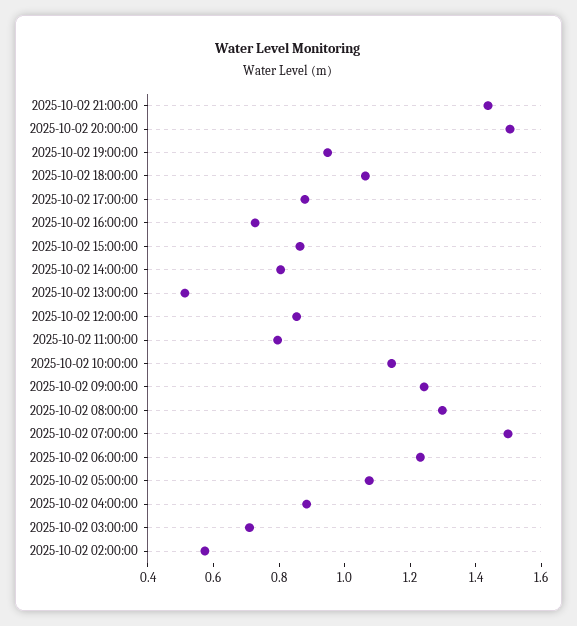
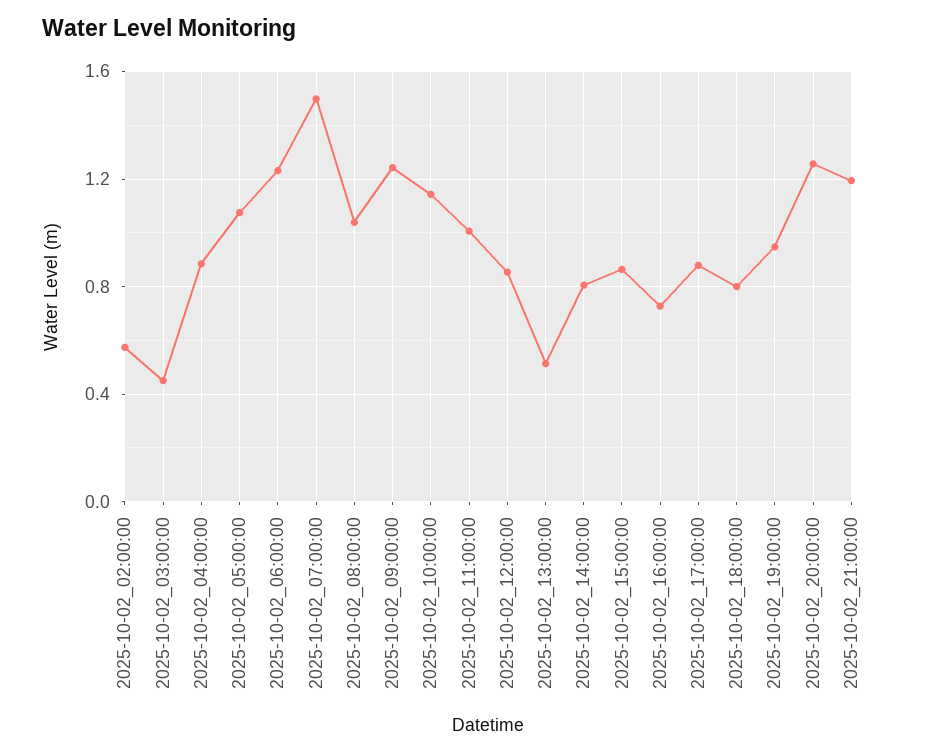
  {
-   "2025-10-02 21:00:00": 1.45,
+   "2025-10-02 21:00:00": 1.2,
-   "2025-10-02 20:00:00": 1.5,
+   "2025-10-02 20:00:00": 1.25,
    "2025-10-02 19:00:00": 0.95,
-   "2025-10-02 18:00:00": 1.05,
+   "2025-10-02 18:00:00": 0.8,
    "2025-10-02 17:00:00": 0.9,
    "2025-10-02 16:00:00": 0.75,
    "2025-10-02 15:00:00": 0.85,
    "2025-10-02 14:00:00": 0.8,
    "2025-10-02 13:00:00": 0.5,
    "2025-10-02 12:00:00": 0.85,
-   "2025-10-02 11:00:00": 0.8,
+   "2025-10-02 11:00:00": 1,
    "2025-10-02 10:00:00": 1.15,
    "2025-10-02 09:00:00": 1.25,
-   "2025-10-02 08:00:00": 1.3,
+   "2025-10-02 08:00:00": 1.05,
    "2025-10-02 07:00:00": 1.5,
    "2025-10-02 06:00:00": 1.25,
    "2025-10-02 05:00:00": 1.1,
    "2025-10-02 04:00:00": 0.9,
-   "2025-10-02 03:00:00": 0.7,
+   "2025-10-02 03:00:00": 0.45,
    "2025-10-02 02:00:00": 0.55
  }

